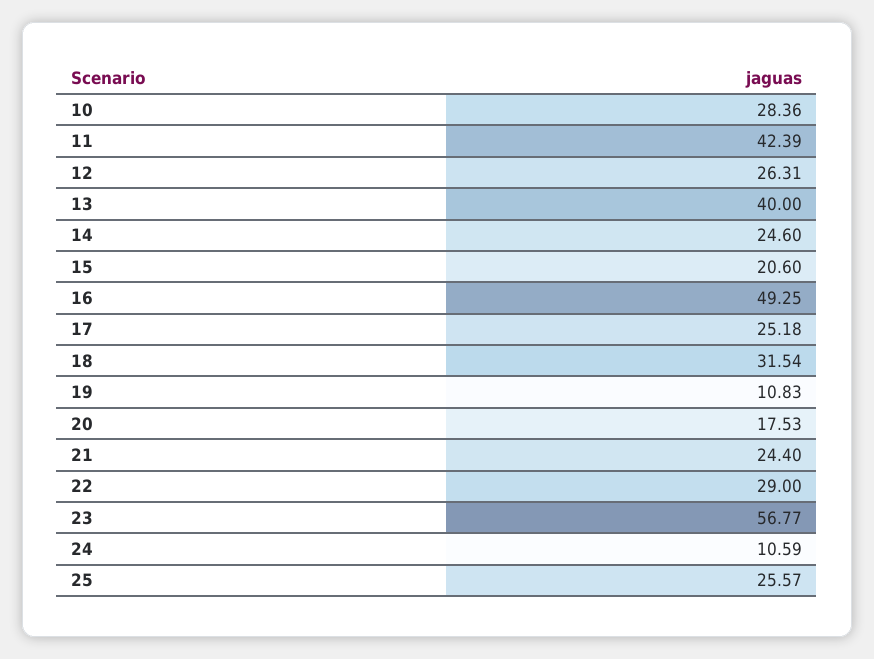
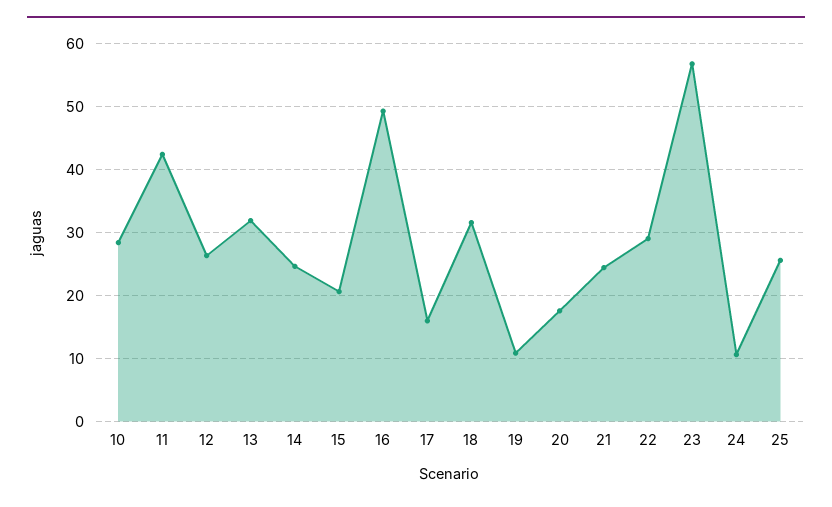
  {
    "10": 28.36,
    "11": 42.39,
    "12": 26.31,
-   "13": 40,
+   "13": 32,
    "14": 24.6,
    "15": 20.6,
    "16": 49.25,
-   "17": 25.18,
+   "17": 16,
    "18": 31.54,
    "19": 10.83,
    "20": 17.53,
    "21": 24.4,
    "22": 29,
    "23": 56.77,
    "24": 10.59,
    "25": 25.57
  }

